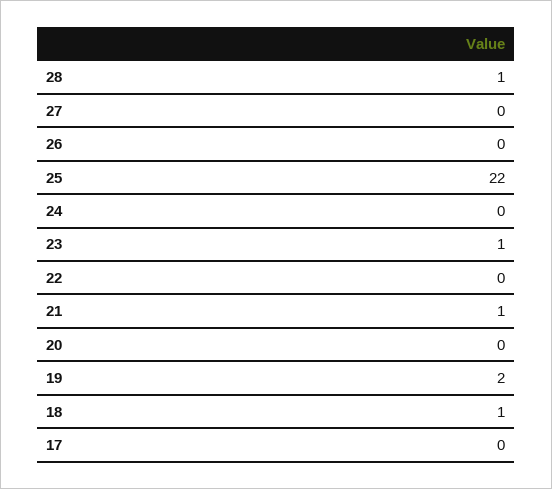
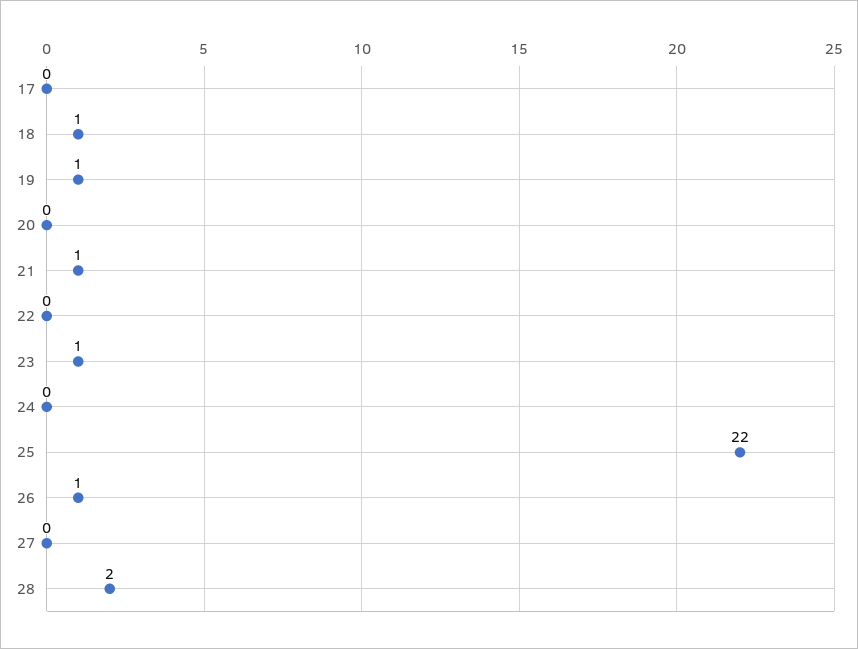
  {
-   "28": 1,
+   "28": 2,
    "27": 0,
-   "26": 0,
+   "26": 1,
    "25": 22,
    "24": 0,
    "23": 1,
    "22": 0,
    "21": 1,
    "20": 0,
-   "19": 2,
+   "19": 1,
    "18": 1,
    "17": 0
  }

